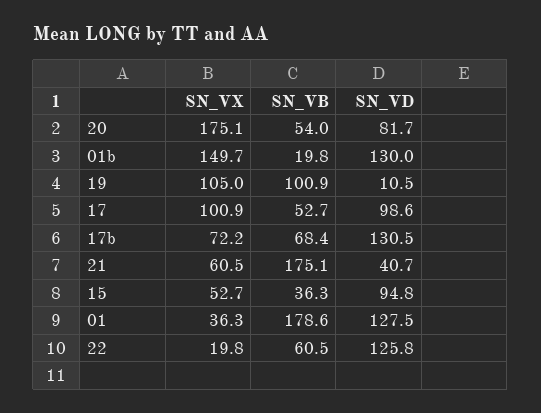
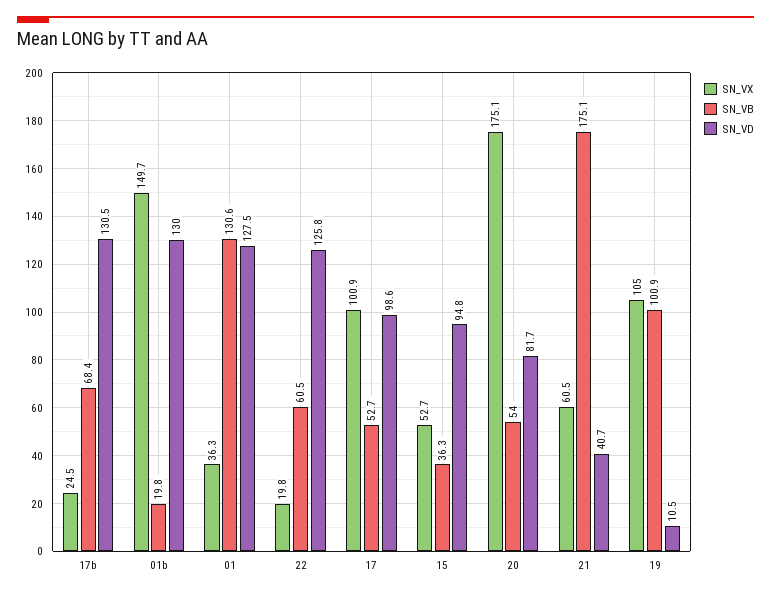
  {
    "SN_VX": {
      "20": 175.1,
      "01b": 149.7,
      "19": 105,
      "17": 100.9,
-     "17b": 72.2,
+     "17b": 24.5,
      "21": 60.5,
      "15": 52.7,
      "01": 36.3,
      "22": 19.8
    },
    "SN_VB": {
      "20": 54,
      "01b": 19.8,
      "19": 100.9,
      "17": 52.7,
      "17b": 68.4,
      "21": 175.1,
      "15": 36.3,
-     "01": 178.6,
+     "01": 130.6,
      "22": 60.5
    },
    "SN_VD": {
      "20": 81.7,
      "01b": 130,
      "19": 10.5,
      "17": 98.6,
      "17b": 130.5,
      "21": 40.7,
      "15": 94.8,
      "01": 127.5,
      "22": 125.8
    }
  }

